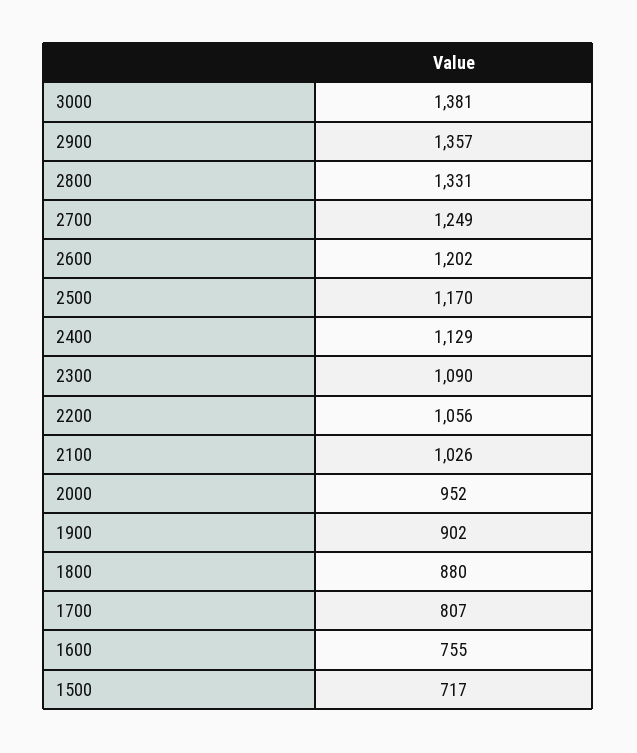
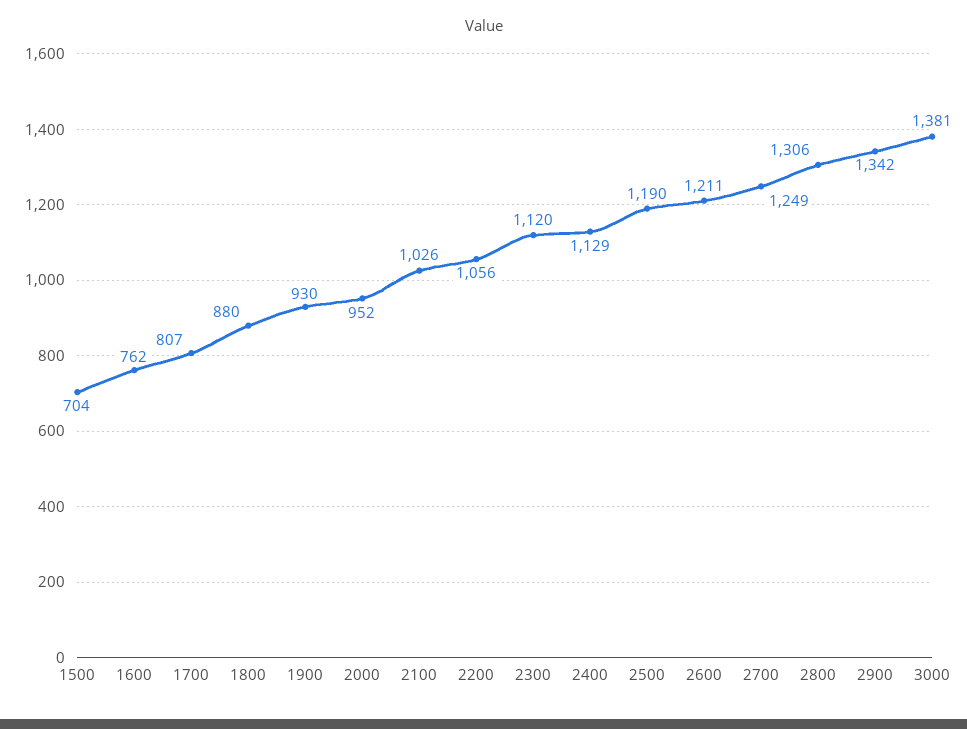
  {
    "3000": 1381,
-   "2900": 1357,
+   "2900": 1342,
-   "2800": 1331,
+   "2800": 1306,
    "2700": 1249,
-   "2600": 1202,
+   "2600": 1211,
-   "2500": 1170,
+   "2500": 1190,
    "2400": 1129,
-   "2300": 1090,
+   "2300": 1120,
    "2200": 1056,
    "2100": 1026,
    "2000": 952,
-   "1900": 902,
+   "1900": 930,
    "1800": 880,
    "1700": 807,
-   "1600": 755,
+   "1600": 762,
-   "1500": 717
+   "1500": 704
  }

